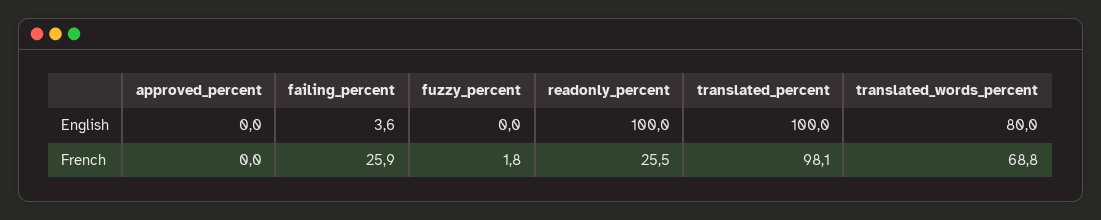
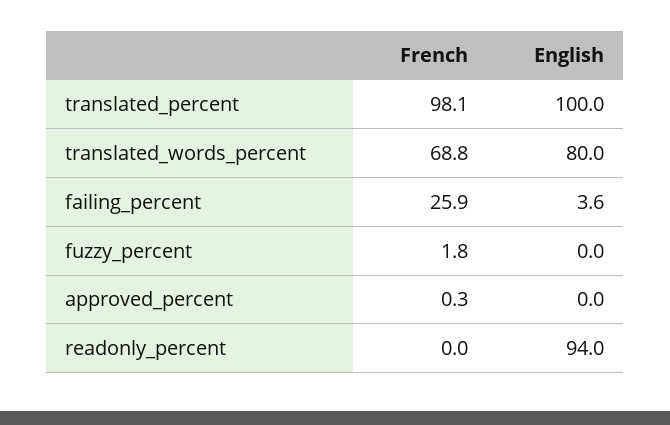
  {
    "approved_percent": {
      "English": 0,
-     "French": 0
+     "French": 0.3
    },
    "failing_percent": {
      "English": 3.6,
      "French": 25.9
    },
    "fuzzy_percent": {
      "English": 0,
      "French": 1.8
    },
    "readonly_percent": {
-     "English": 100,
+     "English": 94,
-     "French": 25.5
+     "French": 0
    },
    "translated_percent": {
      "English": 100,
      "French": 98.1
    },
    "translated_words_percent": {
      "English": 80,
      "French": 68.8
    }
  }

